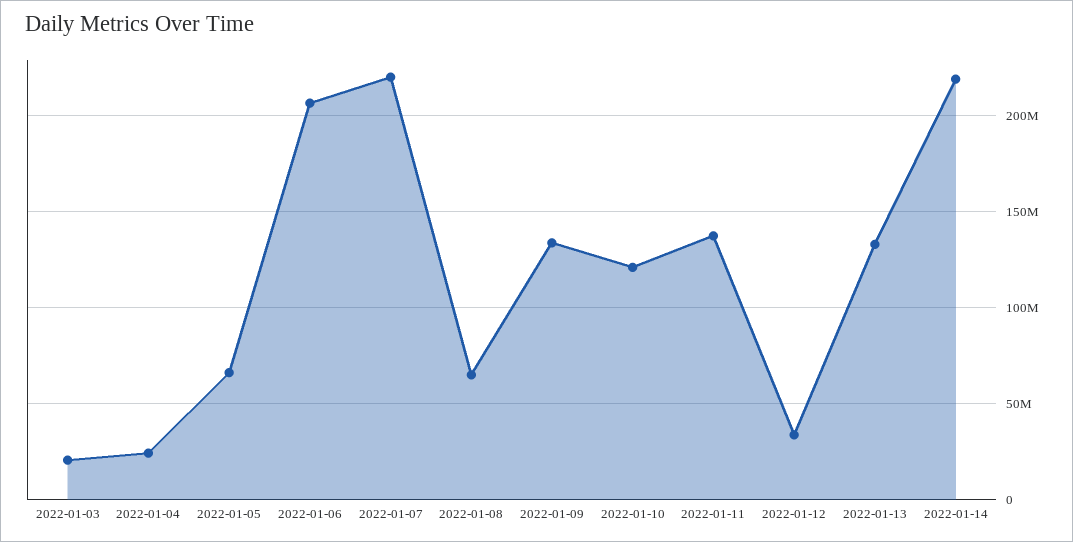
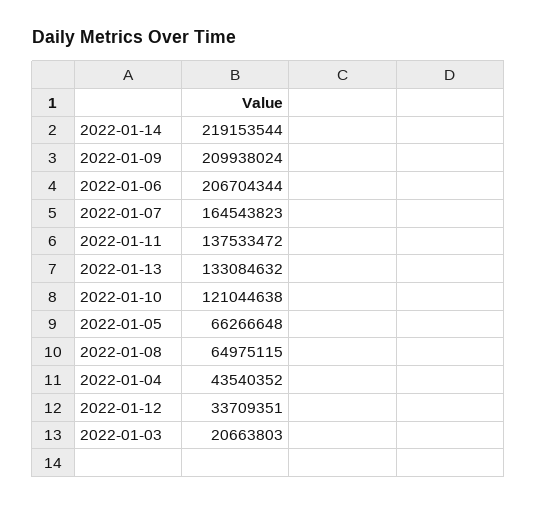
  {
    "2022-01-03": 20663803,
-   "2022-01-04": 25000000,
+   "2022-01-04": 43540352,
    "2022-01-05": 66266648,
    "2022-01-06": 206704344,
-   "2022-01-07": 220000000,
+   "2022-01-07": 164543823,
    "2022-01-08": 64975115,
-   "2022-01-09": 135000000,
+   "2022-01-09": 209938024,
    "2022-01-10": 121044638,
    "2022-01-11": 137533472,
    "2022-01-12": 33709351,
    "2022-01-13": 133084632,
    "2022-01-14": 219153544
  }

